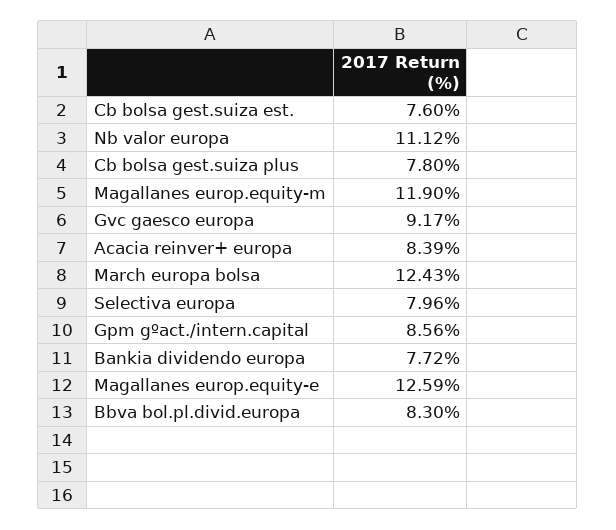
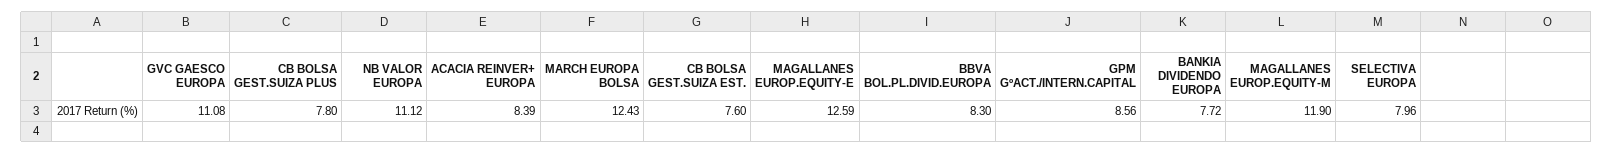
  {
    "Cb bolsa gest.suiza est.": 7.6,
    "Nb valor europa": 11.12,
    "Cb bolsa gest.suiza plus": 7.8,
    "Magallanes europ.equity-m": 11.9,
-   "Gvc gaesco europa": 9.17,
+   "Gvc gaesco europa": 11.08,
    "Acacia reinver+ europa": 8.39,
    "March europa bolsa": 12.43,
    "Selectiva europa": 7.96,
    "Gpm gºact./intern.capital": 8.56,
    "Bankia dividendo europa": 7.72,
    "Magallanes europ.equity-e": 12.59,
    "Bbva bol.pl.divid.europa": 8.3
  }

